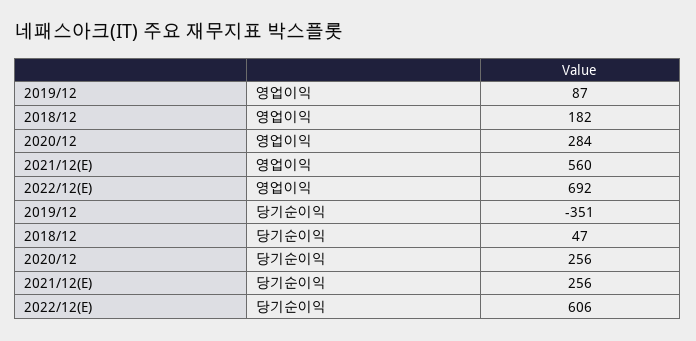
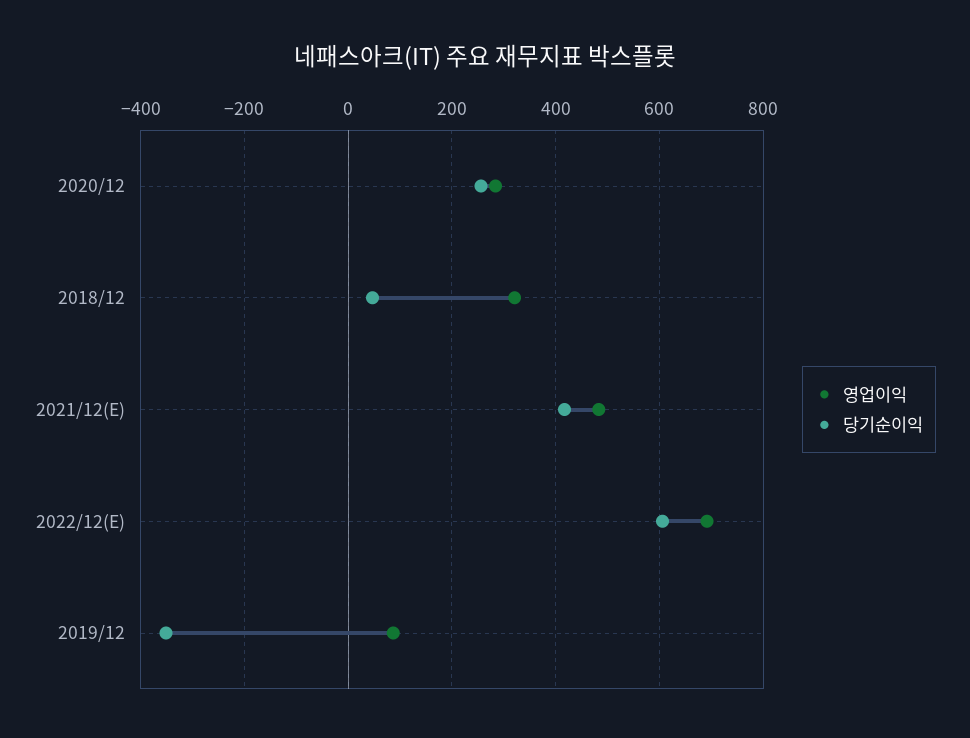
  {
    "영업이익": {
      "2019/12": 87,
-     "2018/12": 182,
+     "2018/12": 320,
      "2020/12": 284,
-     "2021/12(E)": 560,
+     "2021/12(E)": 480,
      "2022/12(E)": 692
    },
    "당기순이익": {
      "2019/12": -351,
      "2018/12": 47,
      "2020/12": 256,
-     "2021/12(E)": 256,
+     "2021/12(E)": 420,
      "2022/12(E)": 606
    }
  }

